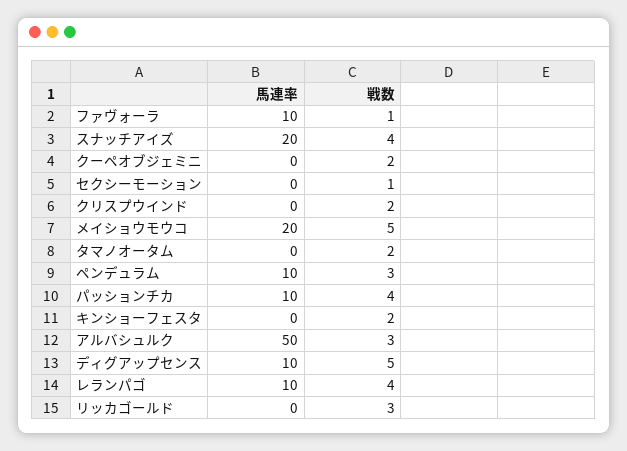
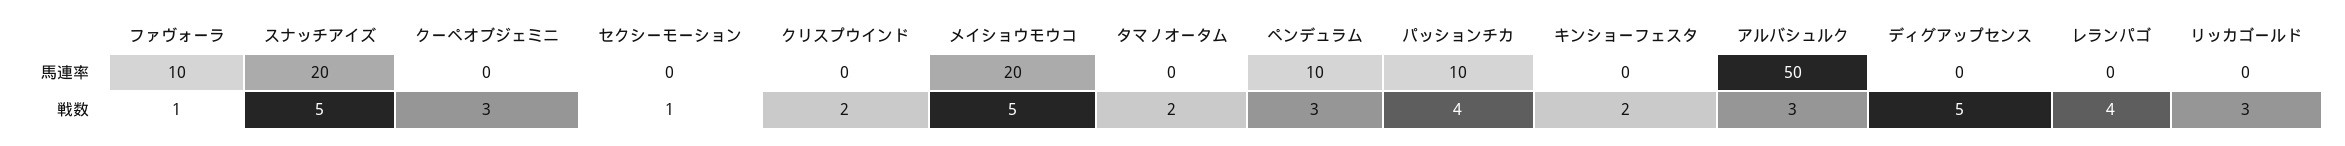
  {
    "馬連率": {
      "ファヴォーラ": 10,
      "スナッチアイズ": 20,
      "クーペオブジェミニ": 0,
      "セクシーモーション": 0,
      "クリスプウインド": 0,
      "メイショウモウコ": 20,
      "タマノオータム": 0,
      "ペンデュラム": 10,
      "パッションチカ": 10,
      "キンショーフェスタ": 0,
      "アルバシュルク": 50,
-     "ディグアップセンス": 10,
+     "ディグアップセンス": 0,
-     "レランパゴ": 10,
+     "レランパゴ": 0,
      "リッカゴールド": 0
    },
    "戦数": {
      "ファヴォーラ": 1,
-     "スナッチアイズ": 4,
+     "スナッチアイズ": 5,
-     "クーペオブジェミニ": 2,
+     "クーペオブジェミニ": 3,
      "セクシーモーション": 1,
      "クリスプウインド": 2,
      "メイショウモウコ": 5,
      "タマノオータム": 2,
      "ペンデュラム": 3,
      "パッションチカ": 4,
      "キンショーフェスタ": 2,
      "アルバシュルク": 3,
      "ディグアップセンス": 5,
      "レランパゴ": 4,
      "リッカゴールド": 3
    }
  }

